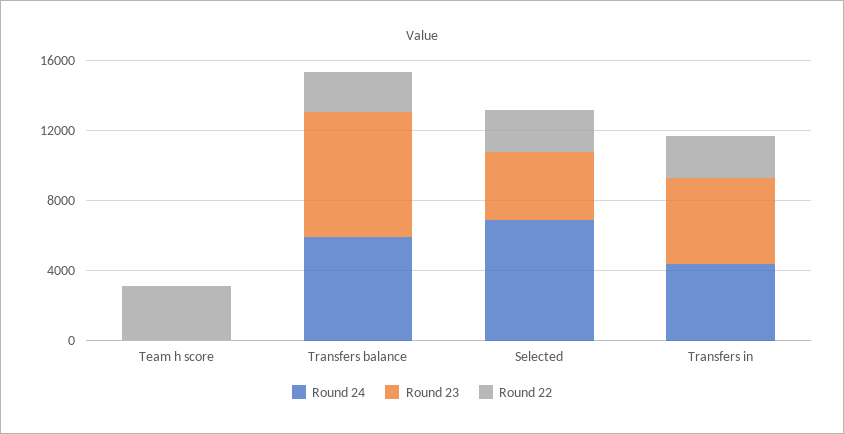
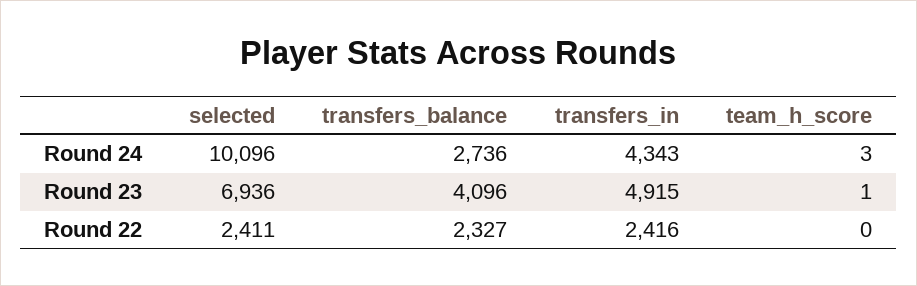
  {
    "Round 24": {
      "Team h score": 3,
-     "Transfers balance": 6000,
+     "Transfers balance": 2736,
-     "Selected": 7000,
+     "Selected": 10096,
      "Transfers in": 4343
    },
    "Round 23": {
      "Team h score": 1,
-     "Transfers balance": 7000,
+     "Transfers balance": 4096,
-     "Selected": 4000,
+     "Selected": 6936,
      "Transfers in": 4915
    },
    "Round 22": {
-     "Team h score": 3000,
+     "Team h score": 0,
      "Transfers balance": 2327,
      "Selected": 2411,
      "Transfers in": 2416
    }
  }

